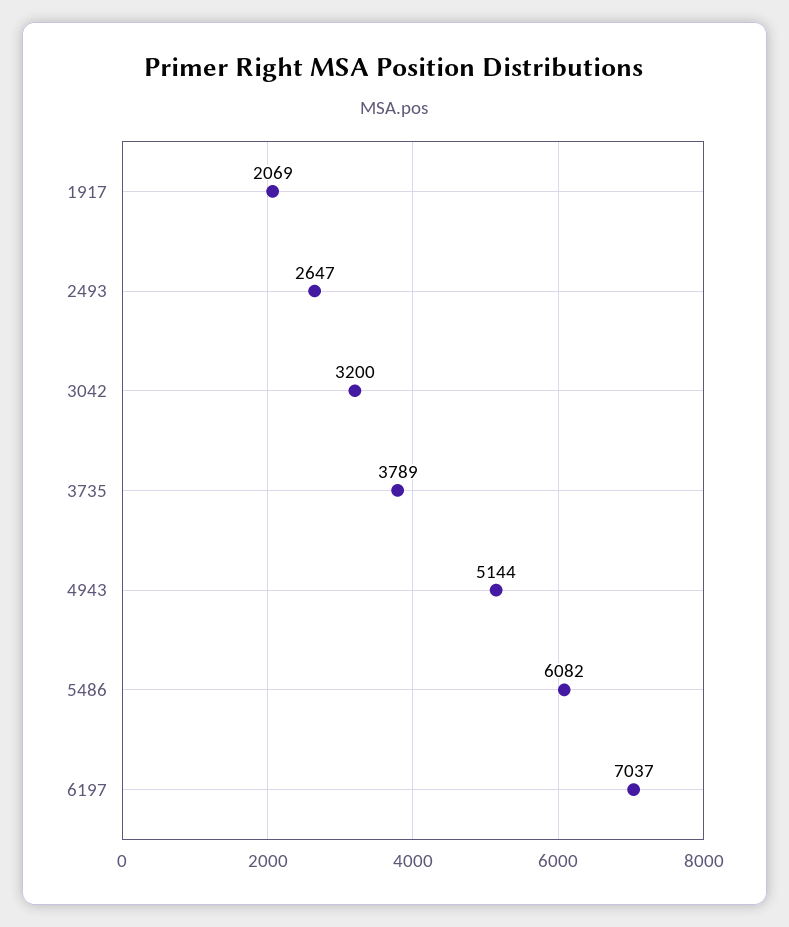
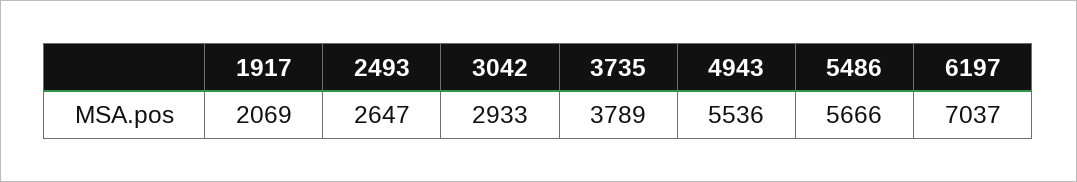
  {
    "1917": 2069,
    "2493": 2647,
-   "3042": 3200,
+   "3042": 2933,
    "3735": 3789,
-   "4943": 5144,
+   "4943": 5536,
-   "5486": 6082,
+   "5486": 5666,
    "6197": 7037
  }

